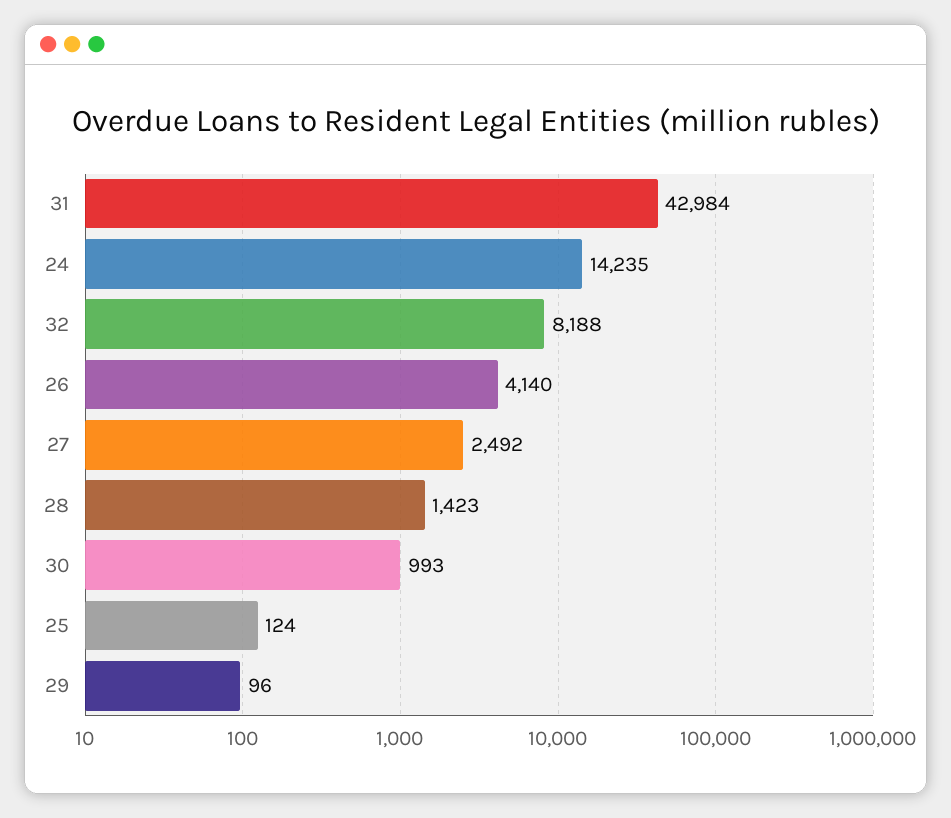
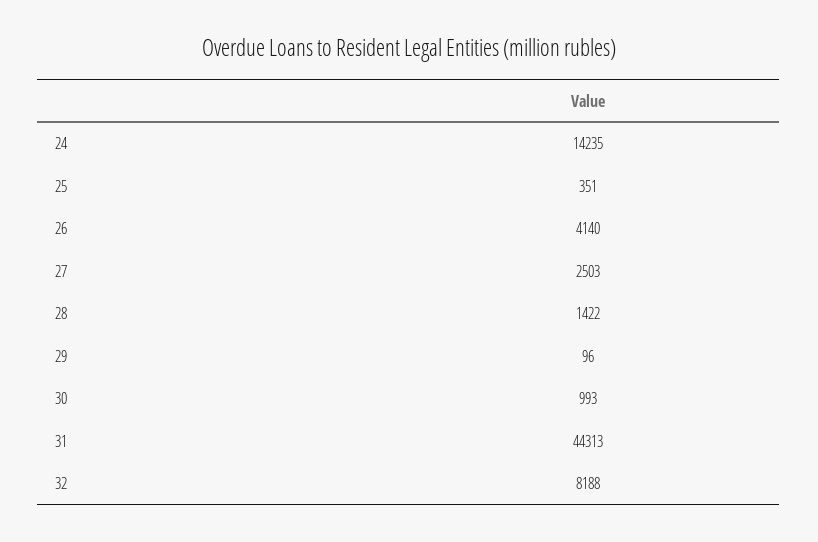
  {
-   "31": 42984,
+   "31": 44313,
    "24": 14235,
    "32": 8188,
    "26": 4140,
-   "27": 2492,
+   "27": 2503,
-   "28": 1423,
+   "28": 1422,
    "30": 993,
-   "25": 124,
+   "25": 351,
    "29": 96
  }

